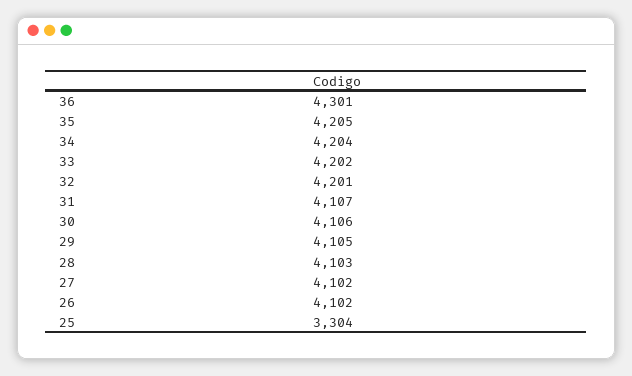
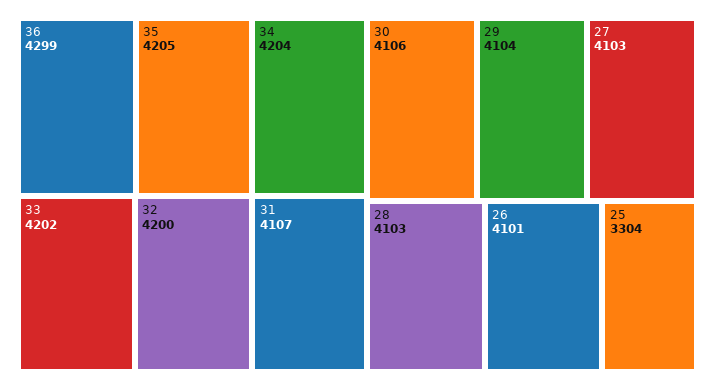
  {
-   "36": 4301,
+   "36": 4299,
    "35": 4205,
    "34": 4204,
    "33": 4202,
-   "32": 4201,
+   "32": 4200,
    "31": 4107,
    "30": 4106,
-   "29": 4105,
+   "29": 4104,
    "28": 4103,
-   "27": 4102,
+   "27": 4103,
-   "26": 4102,
+   "26": 4101,
    "25": 3304
  }

